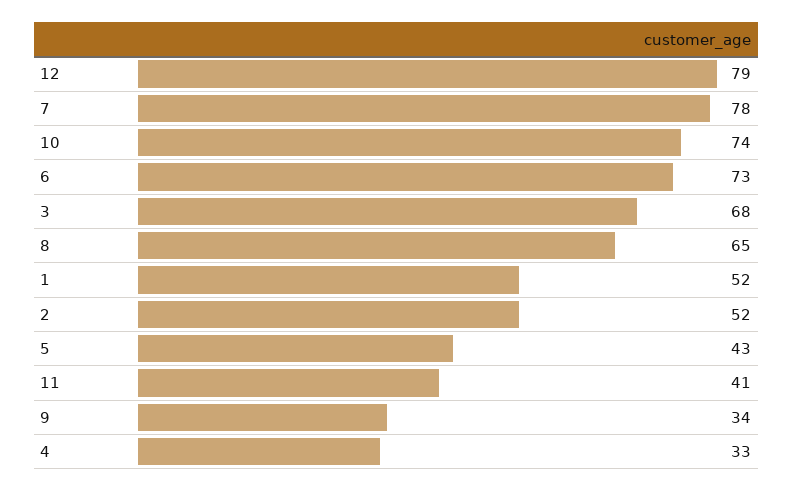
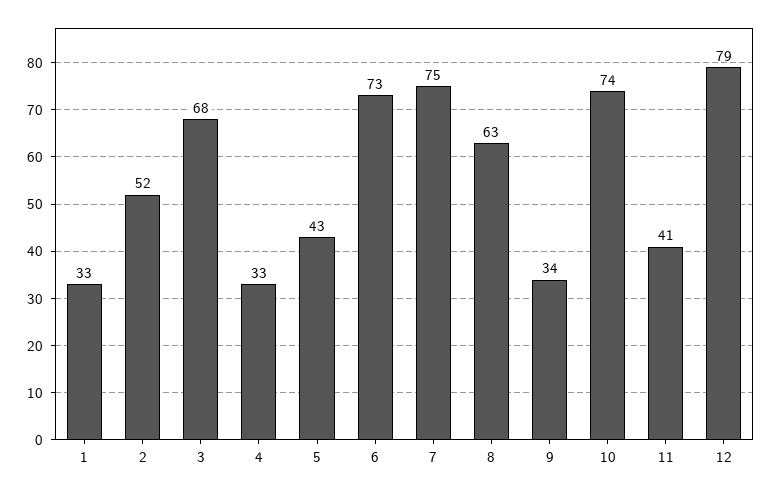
  {
    "12": 79,
-   "7": 78,
+   "7": 75,
    "10": 74,
    "6": 73,
    "3": 68,
-   "8": 65,
+   "8": 63,
-   "1": 52,
+   "1": 33,
    "2": 52,
    "5": 43,
    "11": 41,
    "9": 34,
    "4": 33
  }

